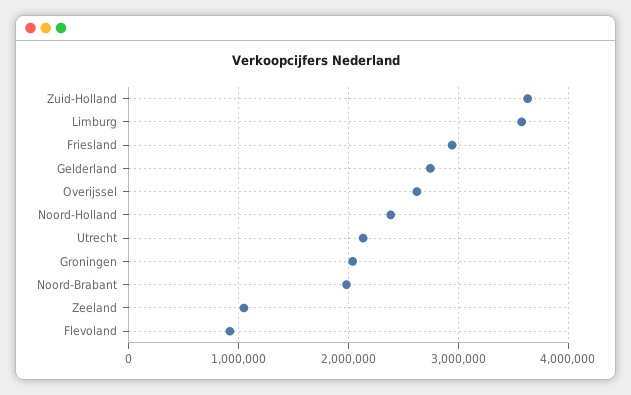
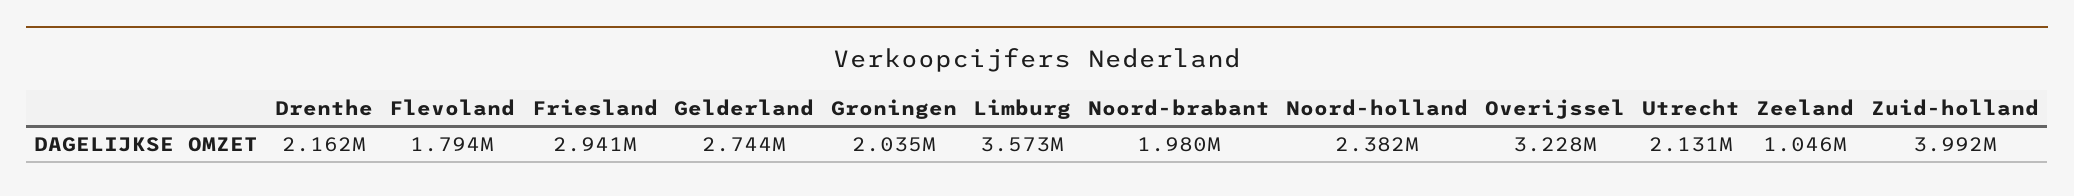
  {
-   "Zuid-Holland": 3600000,
+   "Zuid-Holland": 3992000,
    "Limburg": 3573000,
    "Friesland": 2941000,
    "Gelderland": 2744000,
-   "Overijssel": 2600000,
+   "Overijssel": 3228000,
    "Noord-Holland": 2382000,
    "Utrecht": 2131000,
    "Groningen": 2035000,
    "Noord-Brabant": 1980000,
    "Zeeland": 1046000,
-   "Flevoland": 900000
+   "Flevoland": 1794000,
+   "Drenthe": 2162000
  }

